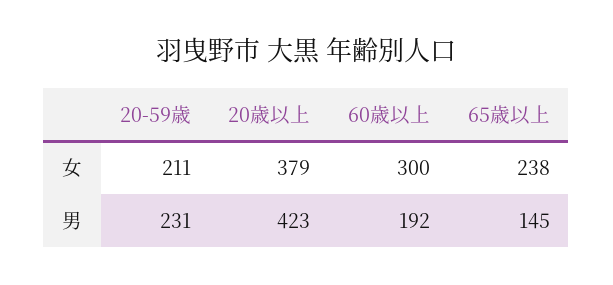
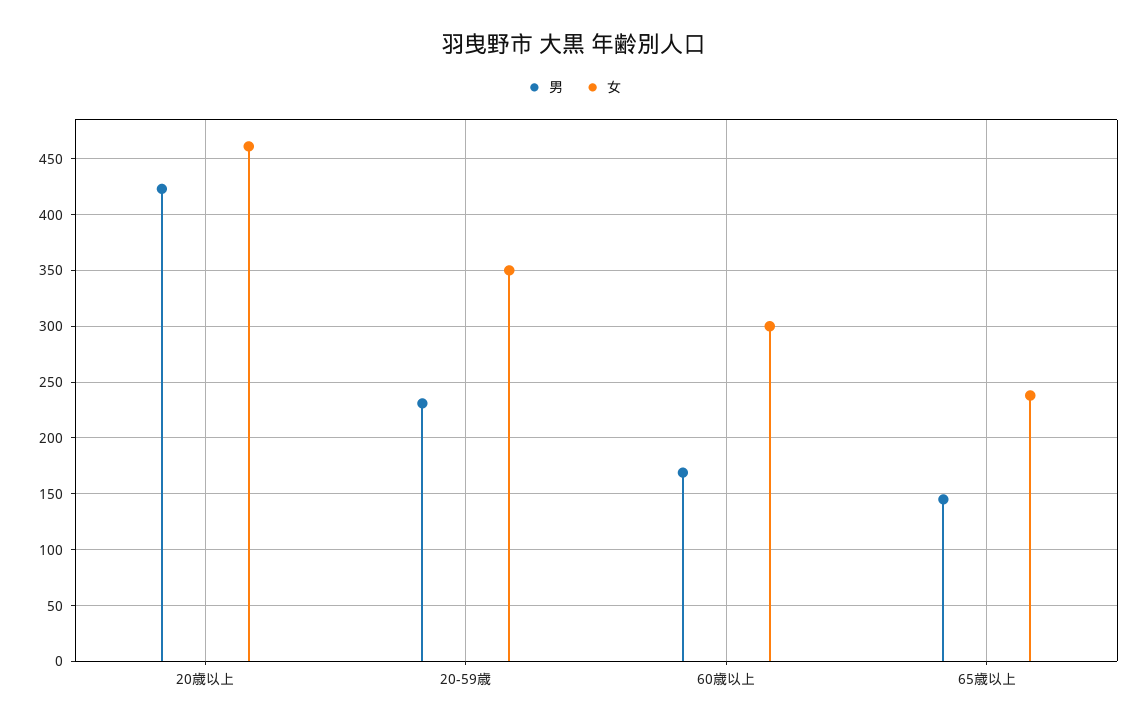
  {
    "女": {
-     "20-59歳": 211,
+     "20-59歳": 350,
-     "20歳以上": 379,
+     "20歳以上": 460,
      "60歳以上": 300,
      "65歳以上": 238
    },
    "男": {
      "20-59歳": 231,
      "20歳以上": 423,
-     "60歳以上": 192,
+     "60歳以上": 170,
      "65歳以上": 145
    }
  }

